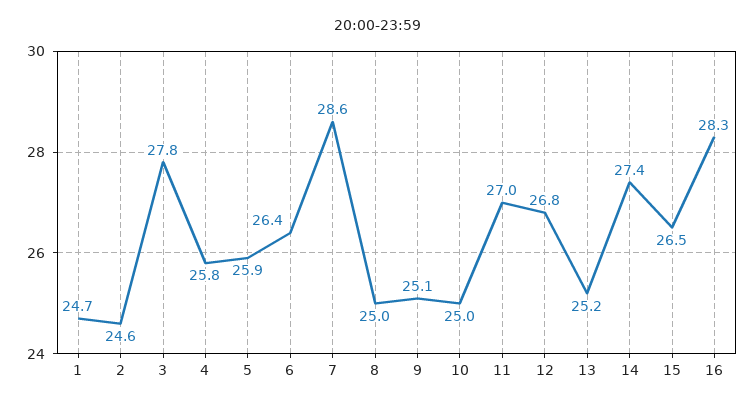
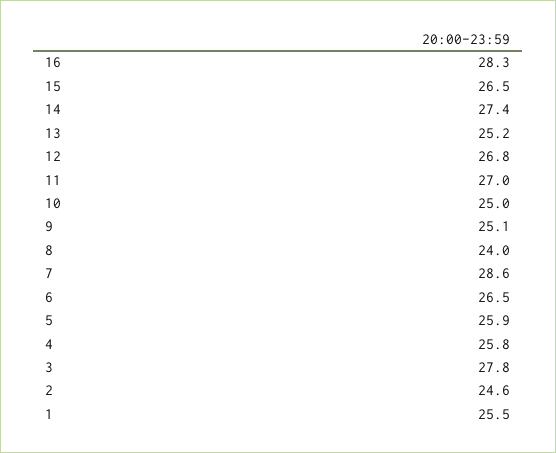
  {
-   "1": 24.7,
+   "1": 25.5,
    "2": 24.6,
    "3": 27.8,
    "4": 25.8,
    "5": 25.9,
-   "6": 26.4,
+   "6": 26.5,
    "7": 28.6,
-   "8": 25,
+   "8": 24,
    "9": 25.1,
    "10": 25,
    "11": 27,
    "12": 26.8,
    "13": 25.2,
    "14": 27.4,
    "15": 26.5,
    "16": 28.3
  }

